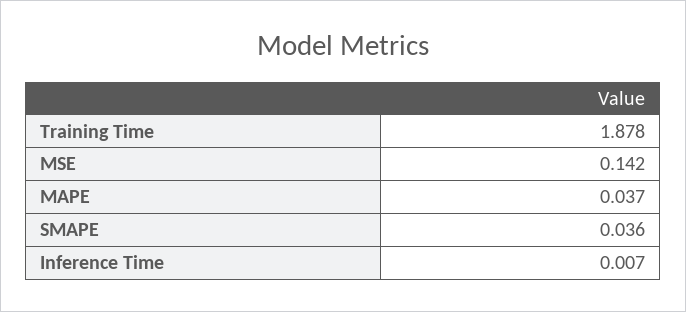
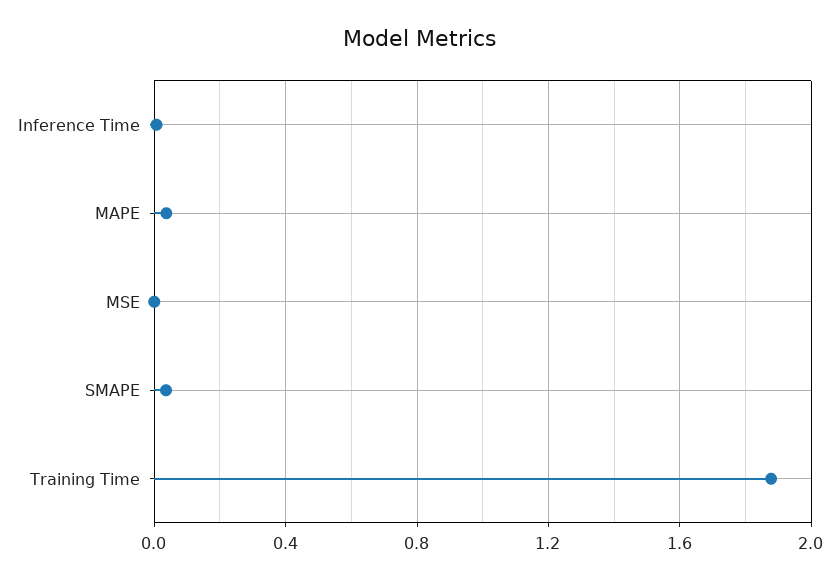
  {
    "Training Time": 1.878,
-   "MSE": 0.142,
+   "MSE": 0,
    "MAPE": 0.037,
    "SMAPE": 0.036,
    "Inference Time": 0.007
  }

